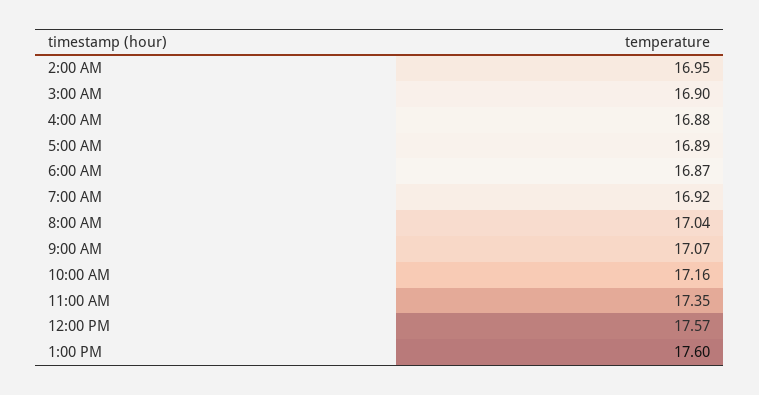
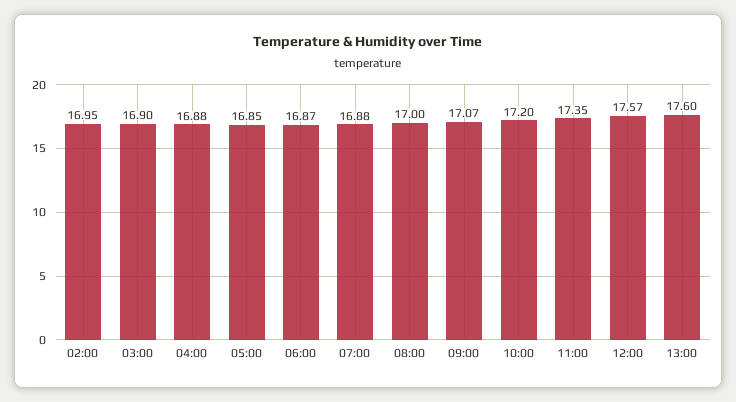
  {
    "2:00 AM": 16.95,
    "3:00 AM": 16.9,
    "4:00 AM": 16.88,
-   "5:00 AM": 16.89,
+   "5:00 AM": 16.85,
    "6:00 AM": 16.87,
-   "7:00 AM": 16.92,
+   "7:00 AM": 16.88,
-   "8:00 AM": 17.04,
+   "8:00 AM": 17,
    "9:00 AM": 17.07,
-   "10:00 AM": 17.16,
+   "10:00 AM": 17.2,
    "11:00 AM": 17.35,
    "12:00 PM": 17.57,
    "1:00 PM": 17.6
  }

